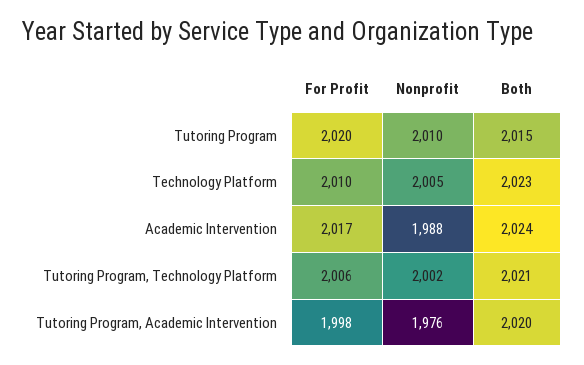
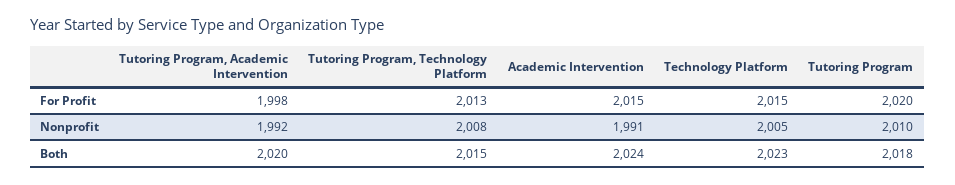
  {
    "For Profit": {
      "Tutoring Program": 2020,
-     "Technology Platform": 2010,
+     "Technology Platform": 2015,
-     "Academic Intervention": 2017,
+     "Academic Intervention": 2015,
-     "Tutoring Program, Technology Platform": 2006,
+     "Tutoring Program, Technology Platform": 2013,
      "Tutoring Program, Academic Intervention": 1998
    },
    "Nonprofit": {
      "Tutoring Program": 2010,
      "Technology Platform": 2005,
-     "Academic Intervention": 1988,
+     "Academic Intervention": 1991,
-     "Tutoring Program, Technology Platform": 2002,
+     "Tutoring Program, Technology Platform": 2008,
-     "Tutoring Program, Academic Intervention": 1976
+     "Tutoring Program, Academic Intervention": 1992
    },
    "Both": {
-     "Tutoring Program": 2015,
+     "Tutoring Program": 2018,
      "Technology Platform": 2023,
      "Academic Intervention": 2024,
-     "Tutoring Program, Technology Platform": 2021,
+     "Tutoring Program, Technology Platform": 2015,
      "Tutoring Program, Academic Intervention": 2020
    }
  }

